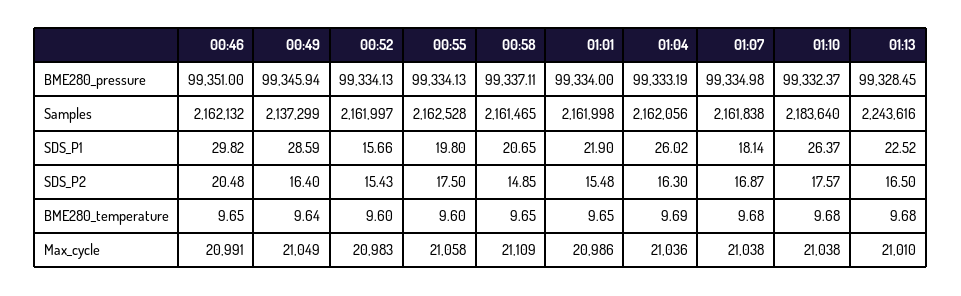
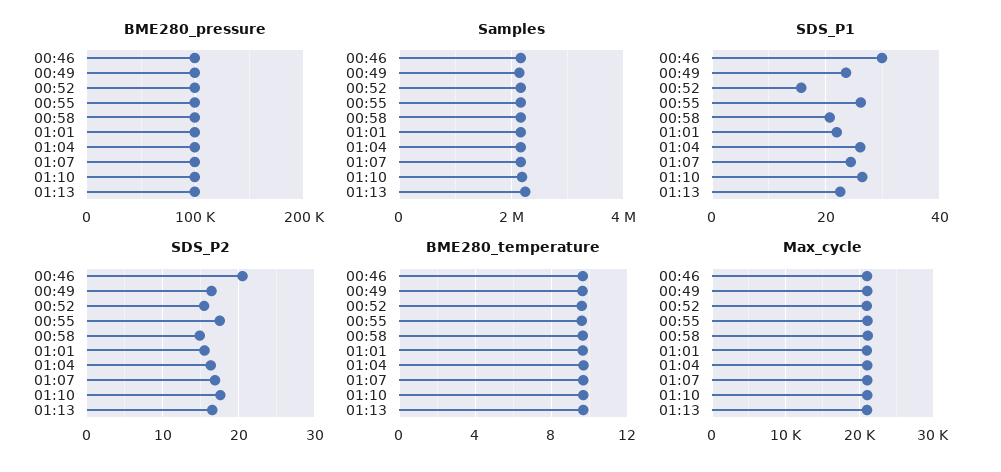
  {
    "BME280_pressure": {
      "00:46": 99351,
      "00:49": 99345.94,
      "00:52": 99334.13,
      "00:55": 99334.13,
      "00:58": 99337.11,
      "01:01": 99334,
      "01:04": 99333.19,
      "01:07": 99334.98,
      "01:10": 99332.37,
      "01:13": 99328.45
    },
    "Samples": {
      "00:46": 2162132,
      "00:49": 2137299,
      "00:52": 2161997,
      "00:55": 2162528,
      "00:58": 2161465,
      "01:01": 2161998,
      "01:04": 2162056,
      "01:07": 2161838,
      "01:10": 2183640,
      "01:13": 2243616
    },
    "SDS_P1": {
      "00:46": 29.82,
-     "00:49": 28.59,
+     "00:49": 24,
      "00:52": 15.66,
-     "00:55": 19.8,
+     "00:55": 26,
      "00:58": 20.65,
      "01:01": 21.9,
      "01:04": 26.02,
-     "01:07": 18.14,
+     "01:07": 24,
      "01:10": 26.37,
      "01:13": 22.52
    },
    "SDS_P2": {
      "00:46": 20.48,
      "00:49": 16.4,
      "00:52": 15.43,
      "00:55": 17.5,
      "00:58": 14.85,
      "01:01": 15.48,
      "01:04": 16.3,
      "01:07": 16.87,
      "01:10": 17.57,
      "01:13": 16.5
    },
    "BME280_temperature": {
      "00:46": 9.65,
      "00:49": 9.64,
      "00:52": 9.6,
      "00:55": 9.6,
      "00:58": 9.65,
      "01:01": 9.65,
      "01:04": 9.69,
      "01:07": 9.68,
      "01:10": 9.68,
      "01:13": 9.68
    },
    "Max_cycle": {
      "00:46": 20991,
      "00:49": 21049,
      "00:52": 20983,
      "00:55": 21058,
      "00:58": 21109,
      "01:01": 20986,
      "01:04": 21036,
      "01:07": 21038,
      "01:10": 21038,
      "01:13": 21010
    }
  }

